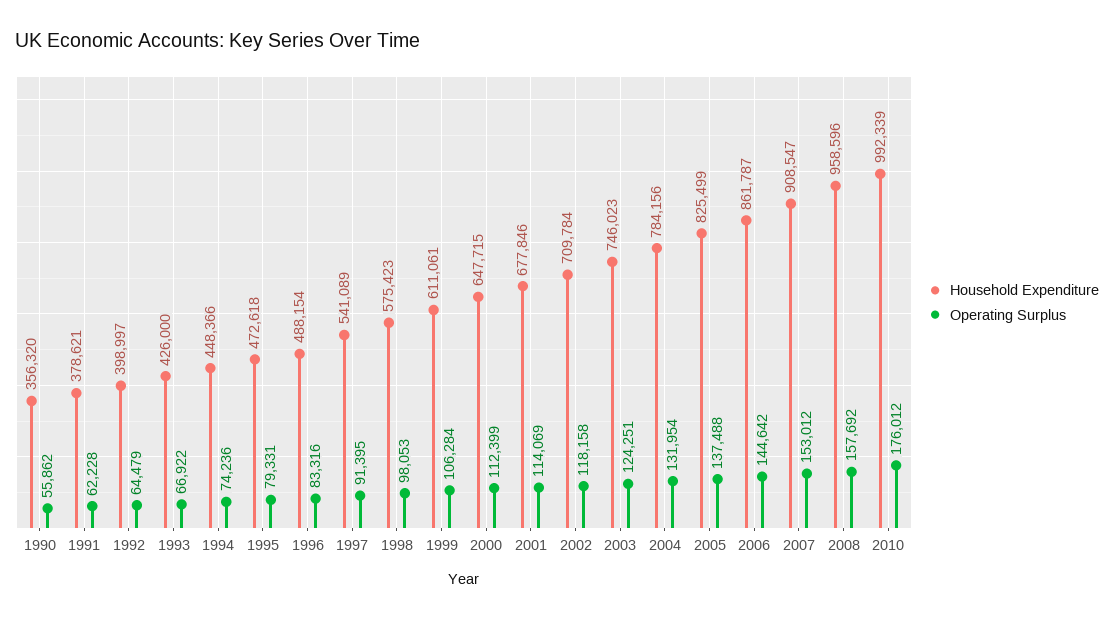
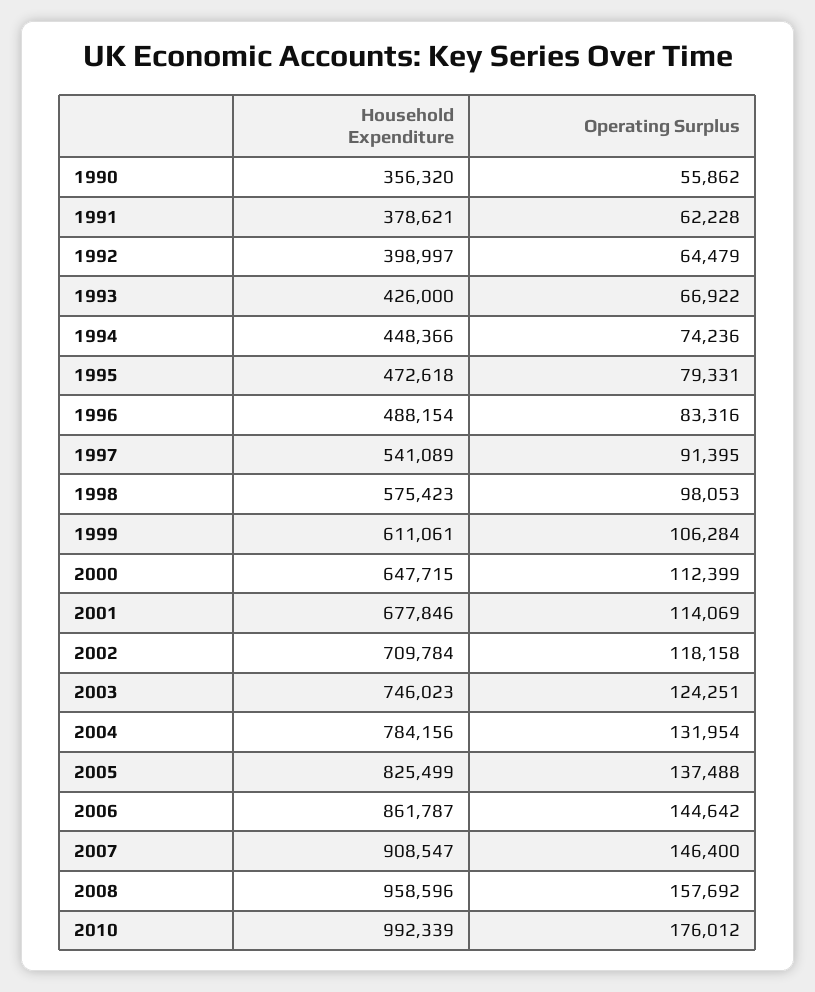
  {
    "Household Expenditure": {
      "1990": 356320,
      "1991": 378621,
      "1992": 398997,
      "1993": 426000,
      "1994": 448366,
      "1995": 472618,
      "1996": 488154,
      "1997": 541089,
      "1998": 575423,
      "1999": 611061,
      "2000": 647715,
      "2001": 677846,
      "2002": 709784,
      "2003": 746023,
      "2004": 784156,
      "2005": 825499,
      "2006": 861787,
      "2007": 908547,
      "2008": 958596,
      "2010": 992339
    },
    "Operating Surplus": {
      "1990": 55862,
      "1991": 62228,
      "1992": 64479,
      "1993": 66922,
      "1994": 74236,
      "1995": 79331,
      "1996": 83316,
      "1997": 91395,
      "1998": 98053,
      "1999": 106284,
      "2000": 112399,
      "2001": 114069,
      "2002": 118158,
      "2003": 124251,
      "2004": 131954,
      "2005": 137488,
      "2006": 144642,
-     "2007": 153012,
+     "2007": 146400,
      "2008": 157692,
      "2010": 176012
    }
  }

